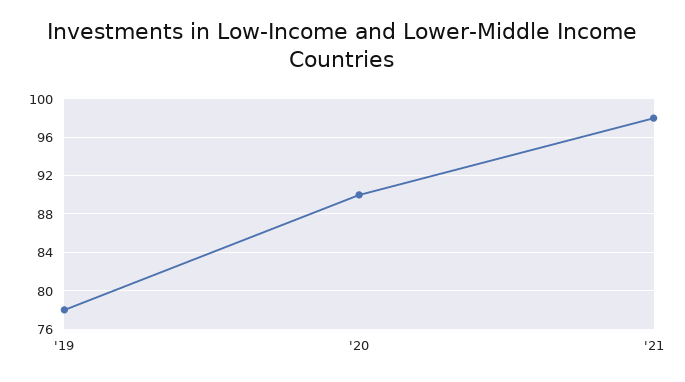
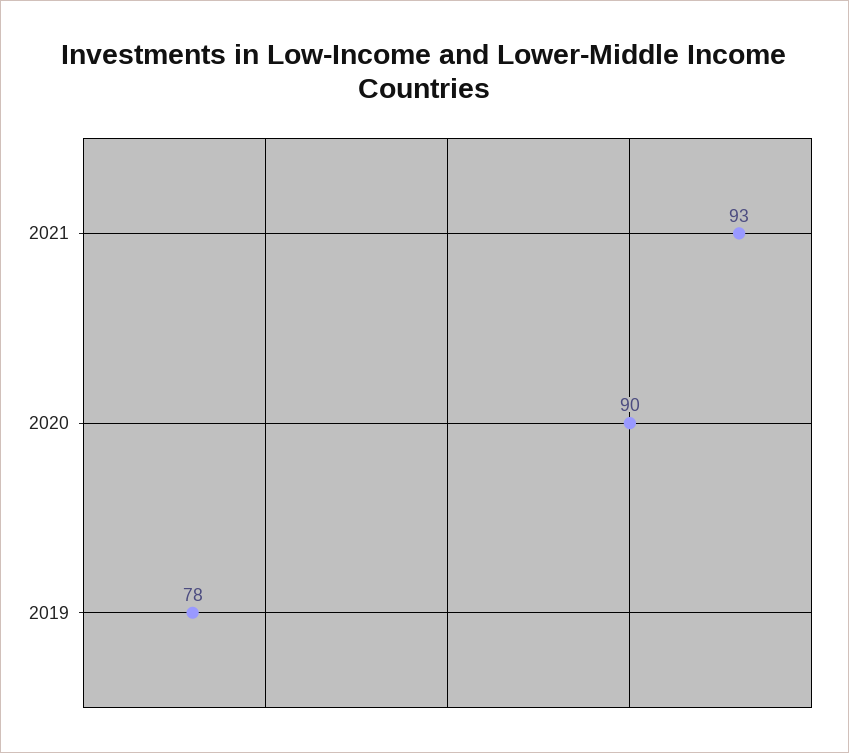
  {
    "'19": 78,
    "'20": 90,
-   "'21": 98
+   "'21": 93
  }

